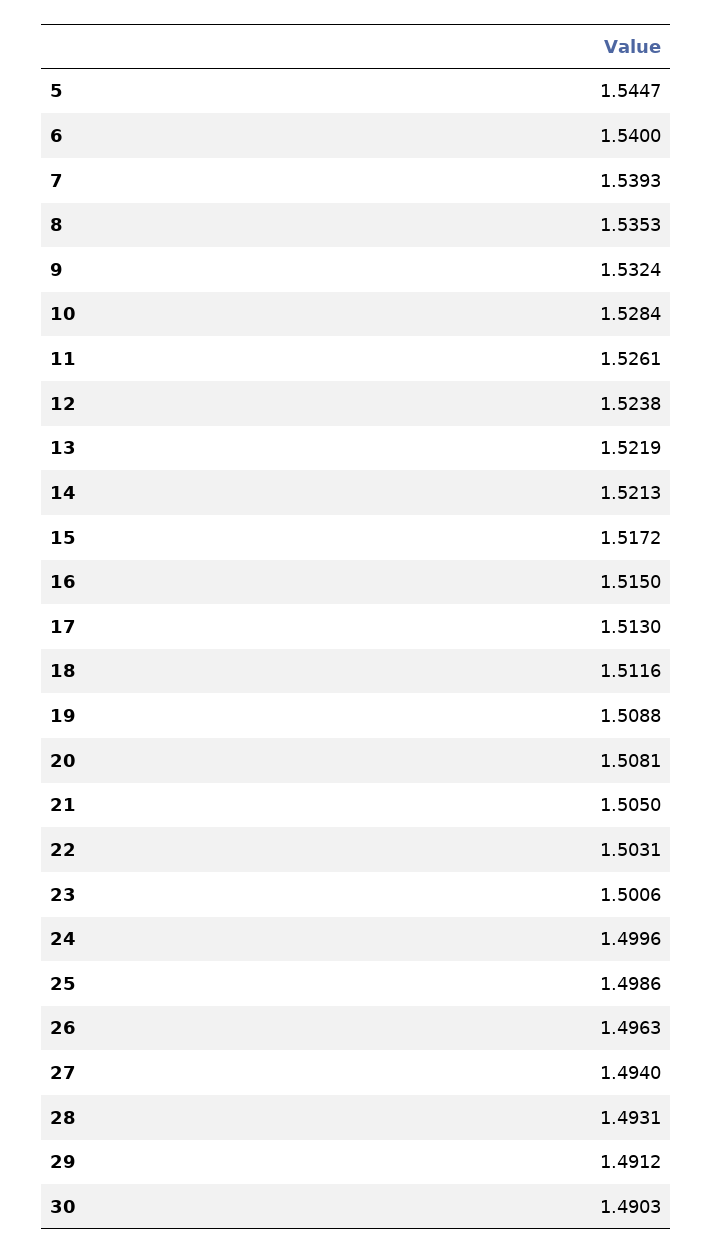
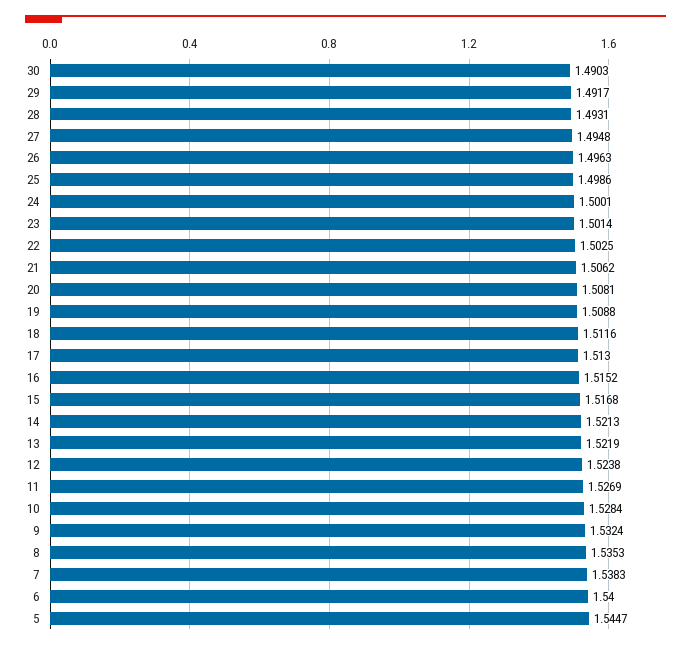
  {
    "5": 1.5447,
    "6": 1.54,
-   "7": 1.5393,
+   "7": 1.5383,
    "8": 1.5353,
    "9": 1.5324,
    "10": 1.5284,
-   "11": 1.5261,
+   "11": 1.5269,
    "12": 1.5238,
    "13": 1.5219,
    "14": 1.5213,
-   "15": 1.5172,
+   "15": 1.5168,
-   "16": 1.515,
+   "16": 1.5152,
    "17": 1.513,
    "18": 1.5116,
    "19": 1.5088,
    "20": 1.5081,
-   "21": 1.505,
+   "21": 1.5062,
-   "22": 1.5031,
+   "22": 1.5025,
-   "23": 1.5006,
+   "23": 1.5014,
-   "24": 1.4996,
+   "24": 1.5001,
    "25": 1.4986,
    "26": 1.4963,
-   "27": 1.494,
+   "27": 1.4948,
    "28": 1.4931,
-   "29": 1.4912,
+   "29": 1.4917,
    "30": 1.4903
  }

